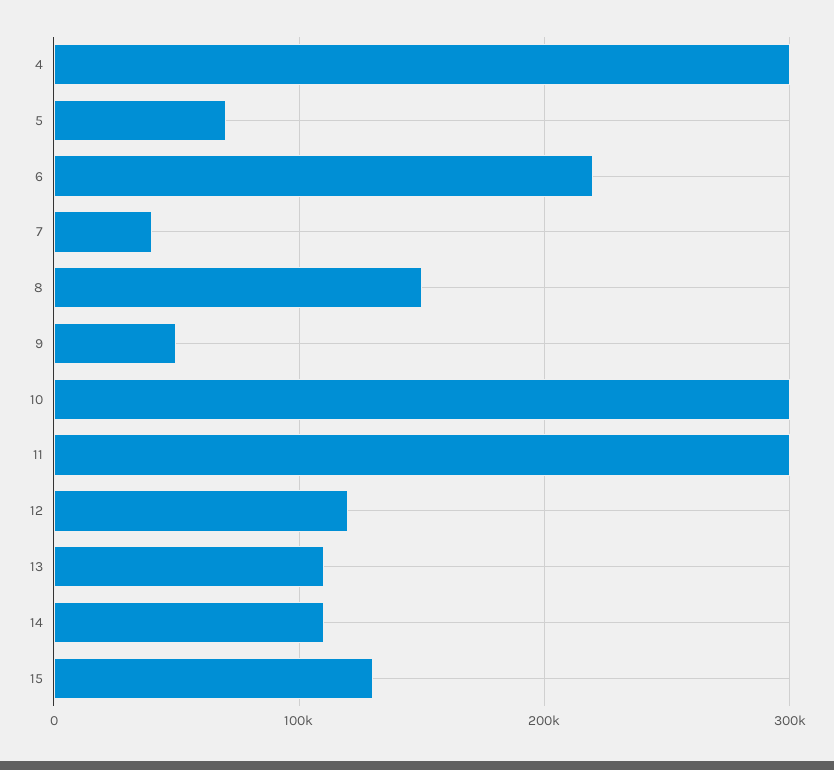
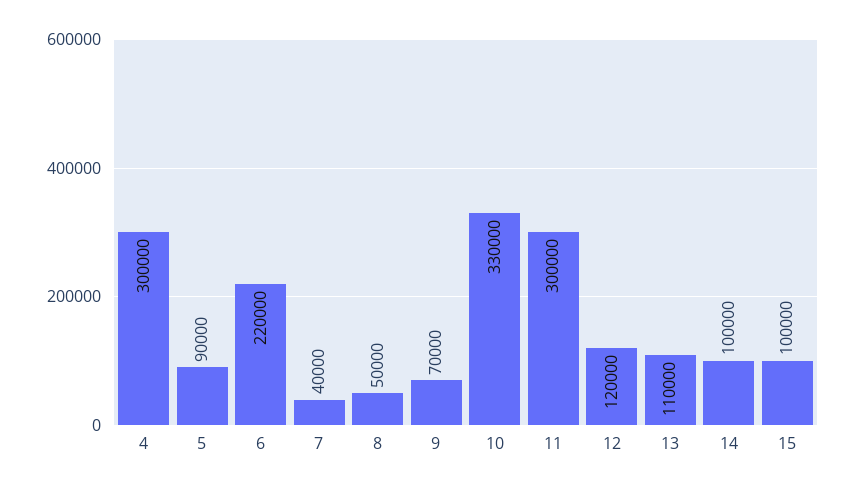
  {
    "4": 300000,
-   "5": 70000,
+   "5": 90000,
    "6": 220000,
    "7": 40000,
-   "8": 150000,
+   "8": 50000,
-   "9": 50000,
+   "9": 70000,
-   "10": 300000,
+   "10": 330000,
    "11": 300000,
    "12": 120000,
    "13": 110000,
-   "14": 110000,
+   "14": 100000,
-   "15": 130000
+   "15": 100000
  }

